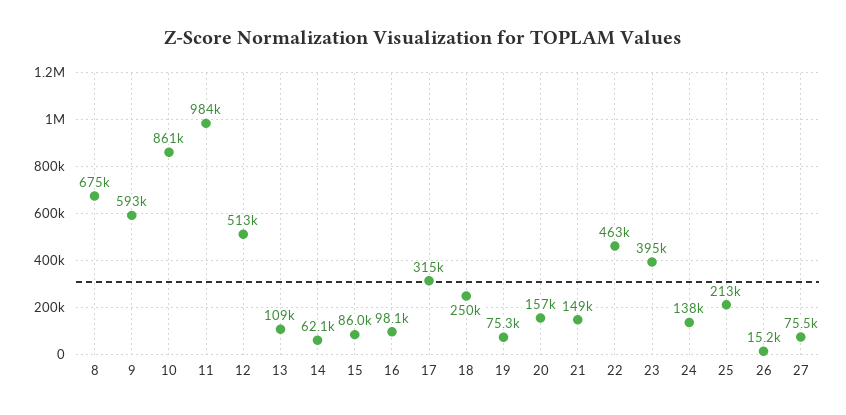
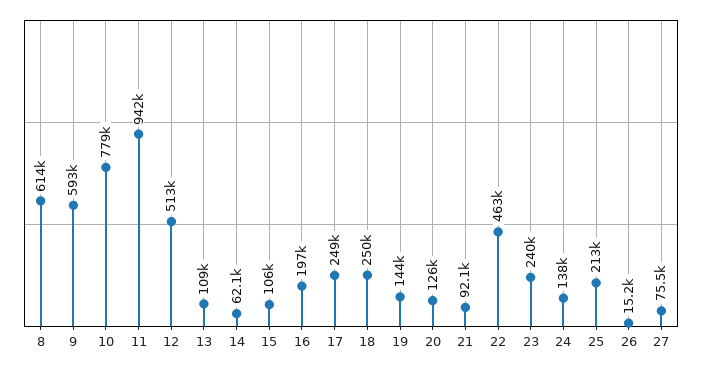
  {
-   "8": 675000,
+   "8": 614000,
    "9": 593000,
-   "10": 861000,
+   "10": 779000,
-   "11": 984000,
+   "11": 942000,
    "12": 513000,
    "13": 109000,
    "14": 62100,
-   "15": 86000,
+   "15": 106000,
-   "16": 98100,
+   "16": 197000,
-   "17": 315000,
+   "17": 249000,
    "18": 250000,
-   "19": 75300,
+   "19": 144000,
-   "20": 157000,
+   "20": 126000,
-   "21": 149000,
+   "21": 92100,
    "22": 463000,
-   "23": 395000,
+   "23": 240000,
    "24": 138000,
    "25": 213000,
    "26": 15200,
    "27": 75500
  }

